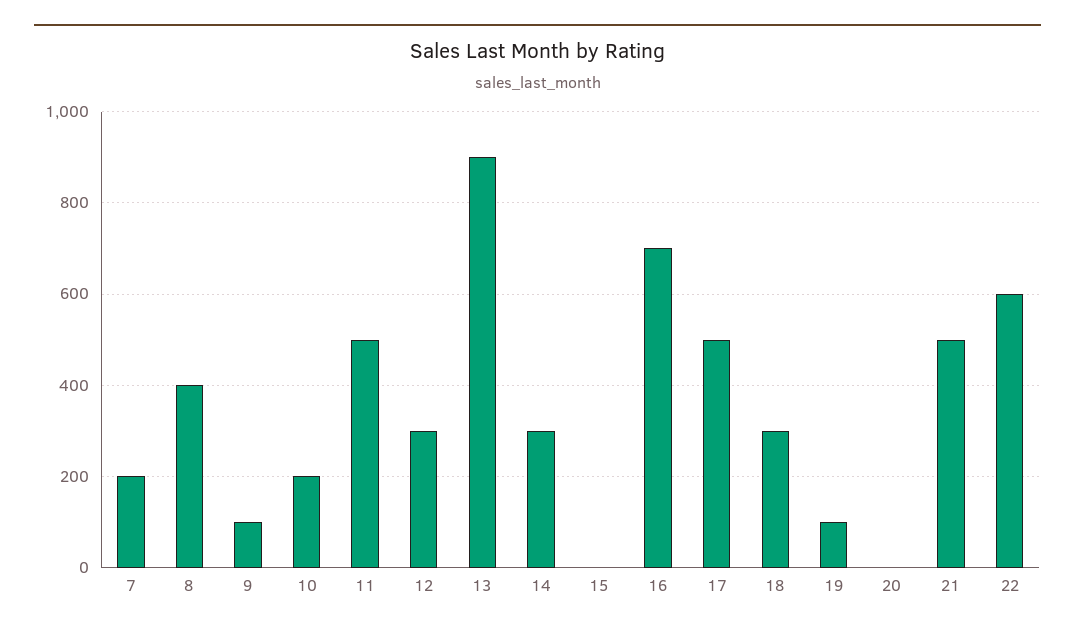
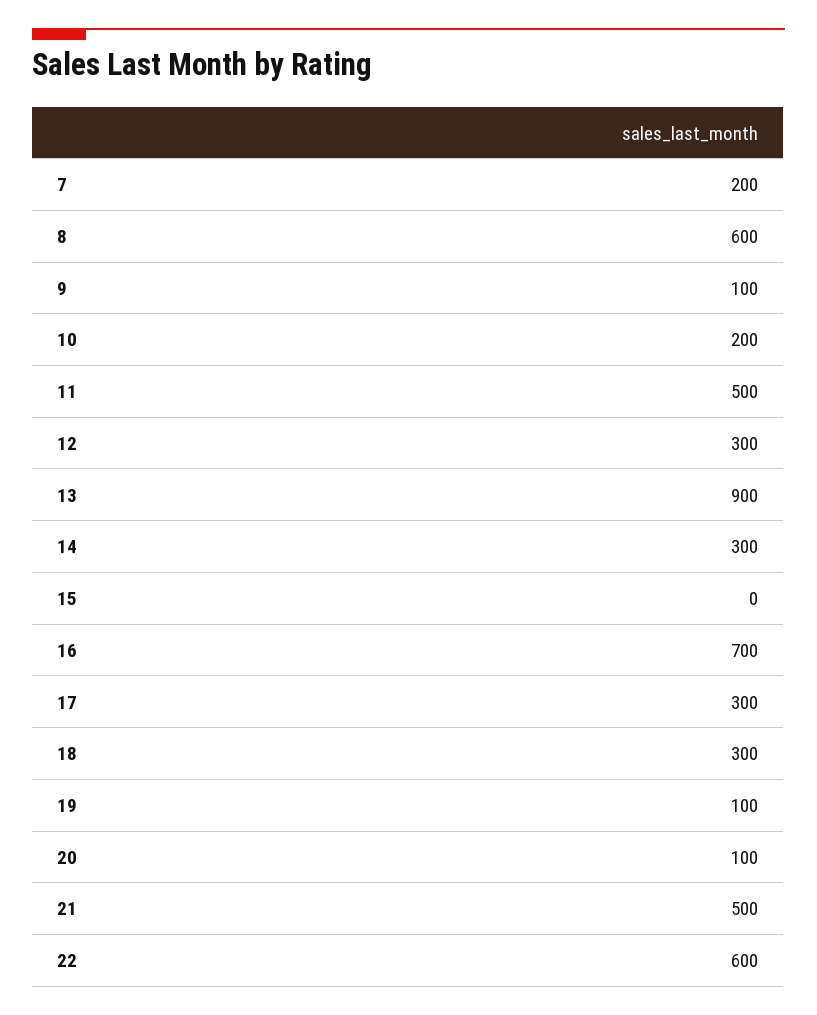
  {
    "7": 200,
-   "8": 400,
+   "8": 600,
    "9": 100,
    "10": 200,
    "11": 500,
    "12": 300,
    "13": 900,
    "14": 300,
    "15": 0,
    "16": 700,
-   "17": 500,
+   "17": 300,
    "18": 300,
    "19": 100,
-   "20": 0,
+   "20": 100,
    "21": 500,
    "22": 600
  }

